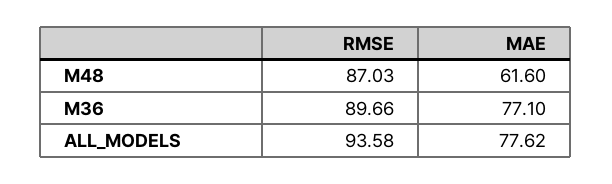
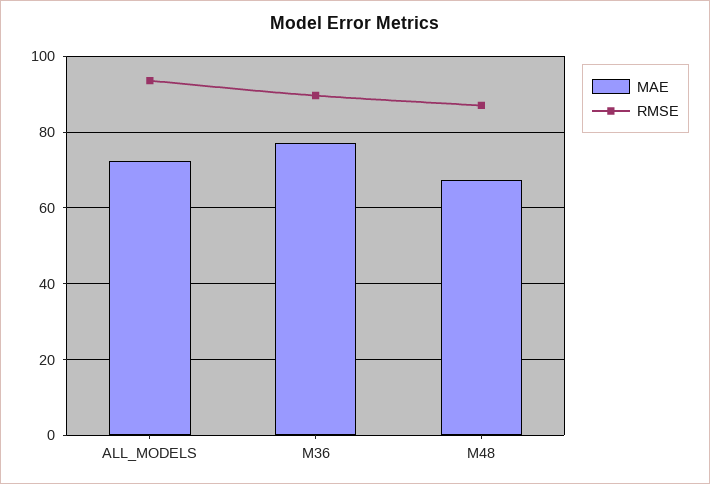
  {
    "RMSE": {
      "M48": 87.03,
      "M36": 89.66,
      "ALL_MODELS": 93.58
    },
    "MAE": {
-     "M48": 61.6,
+     "M48": 68,
      "M36": 77.1,
-     "ALL_MODELS": 77.62
+     "ALL_MODELS": 72
    }
  }

